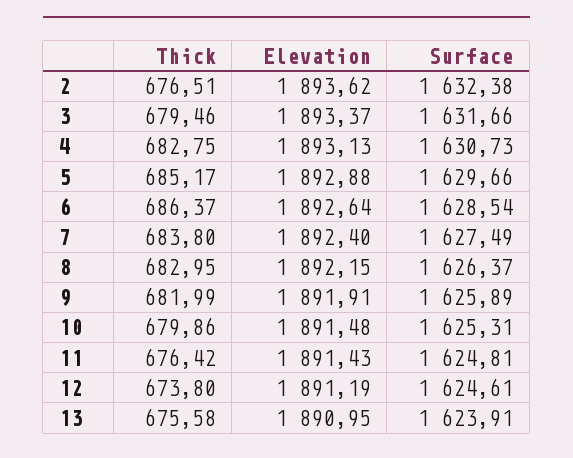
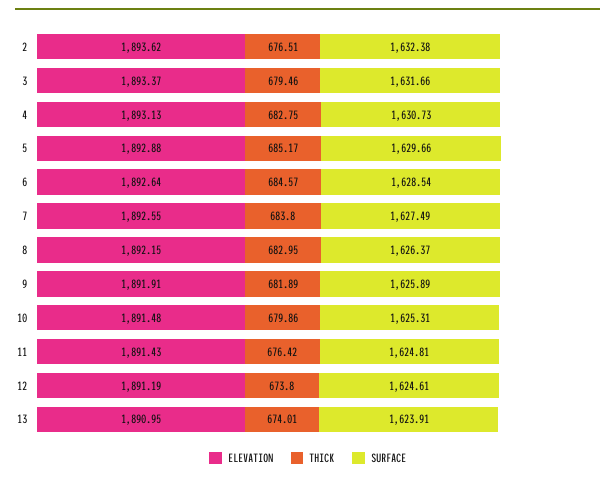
  {
    "Thick": {
      "2": 676.51,
      "3": 679.46,
      "4": 682.75,
      "5": 685.17,
-     "6": 686.37,
+     "6": 684.57,
      "7": 683.8,
      "8": 682.95,
-     "9": 681.99,
+     "9": 681.89,
      "10": 679.86,
      "11": 676.42,
      "12": 673.8,
-     "13": 675.58
+     "13": 674.01
    },
    "Elevation": {
      "2": 1893.62,
      "3": 1893.37,
      "4": 1893.13,
      "5": 1892.88,
      "6": 1892.64,
-     "7": 1892.4,
+     "7": 1892.55,
      "8": 1892.15,
      "9": 1891.91,
      "10": 1891.48,
      "11": 1891.43,
      "12": 1891.19,
      "13": 1890.95
    },
    "Surface": {
      "2": 1632.38,
      "3": 1631.66,
      "4": 1630.73,
      "5": 1629.66,
      "6": 1628.54,
      "7": 1627.49,
      "8": 1626.37,
      "9": 1625.89,
      "10": 1625.31,
      "11": 1624.81,
      "12": 1624.61,
      "13": 1623.91
    }
  }

